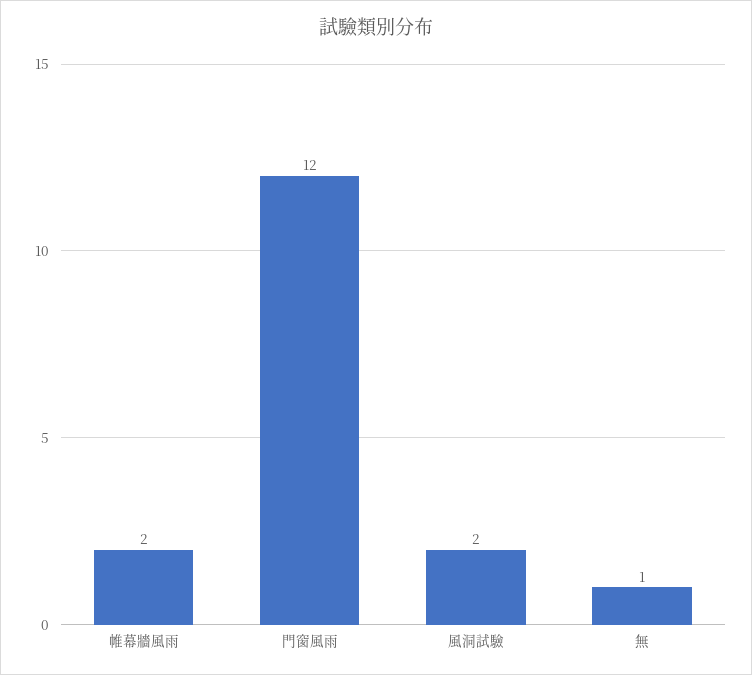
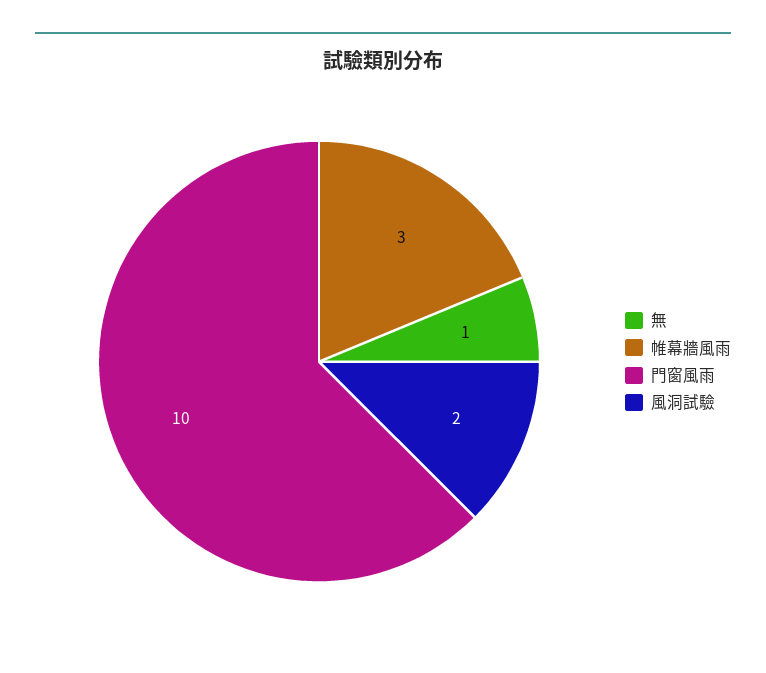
  {
-   "帷幕牆風雨": 2,
+   "帷幕牆風雨": 3,
-   "門窗風雨": 12,
+   "門窗風雨": 10,
    "風洞試驗": 2,
    "無": 1
  }

